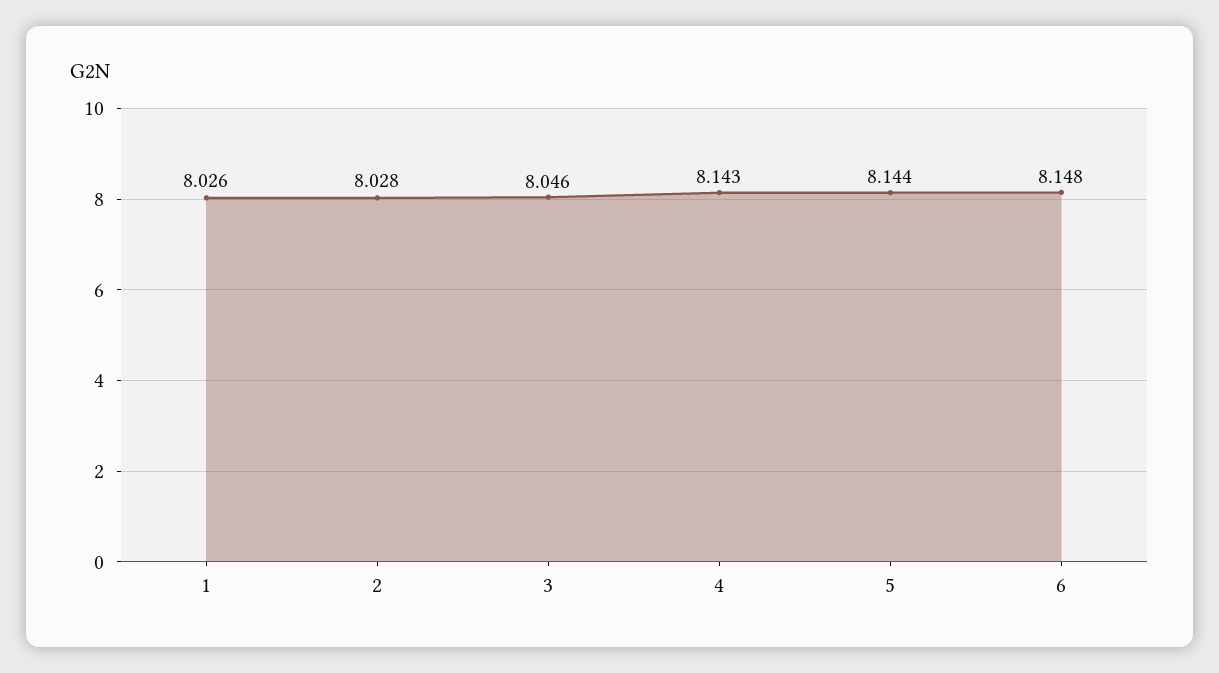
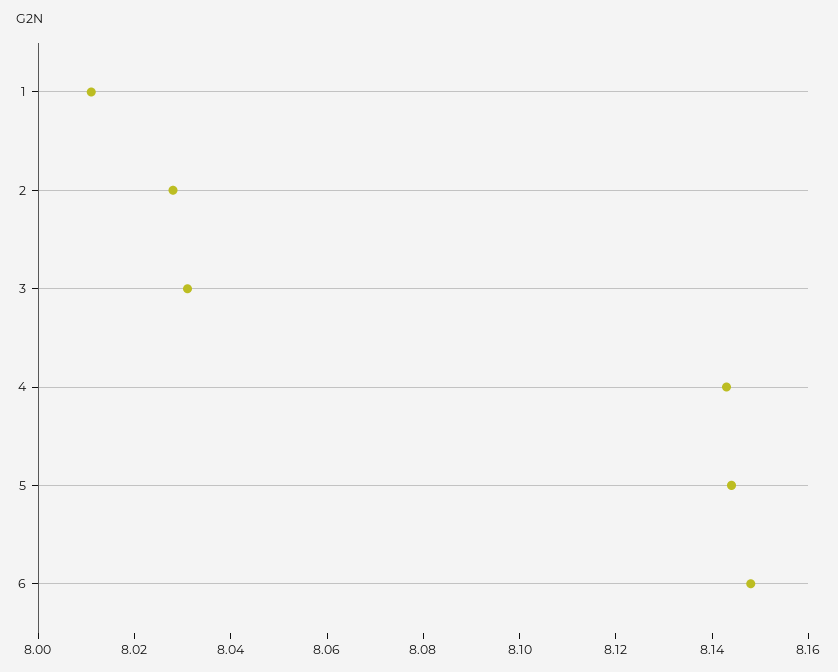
  {
-   "1": 8.026,
+   "1": 8.01,
    "2": 8.028,
-   "3": 8.046,
+   "3": 8.03,
    "4": 8.143,
    "5": 8.144,
    "6": 8.148
  }

